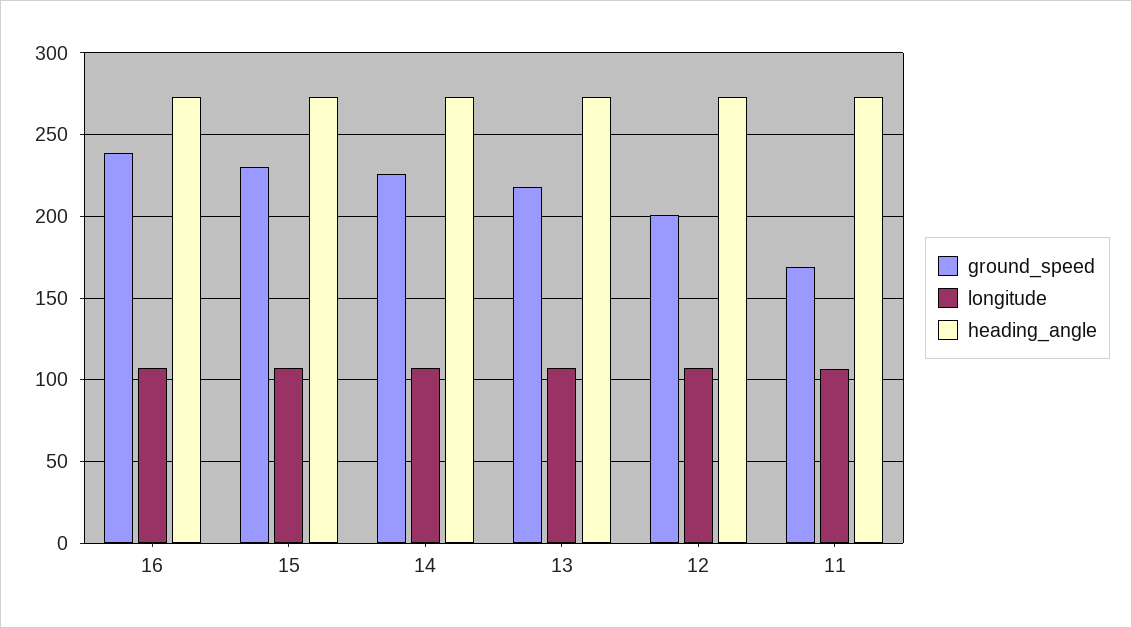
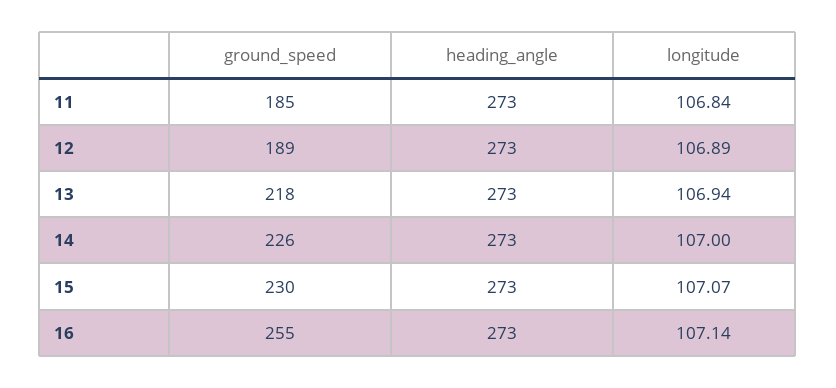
  {
    "ground_speed": {
-     "16": 240,
+     "16": 255,
      "15": 230,
      "14": 226,
      "13": 218,
-     "12": 200,
+     "12": 189,
-     "11": 170
+     "11": 185
    },
    "longitude": {
      "16": 107.14,
      "15": 107.07,
      "14": 107,
      "13": 106.94,
      "12": 106.89,
      "11": 106.84
    },
    "heading_angle": {
      "16": 273,
      "15": 273,
      "14": 273,
      "13": 273,
      "12": 273,
      "11": 273
    }
  }

